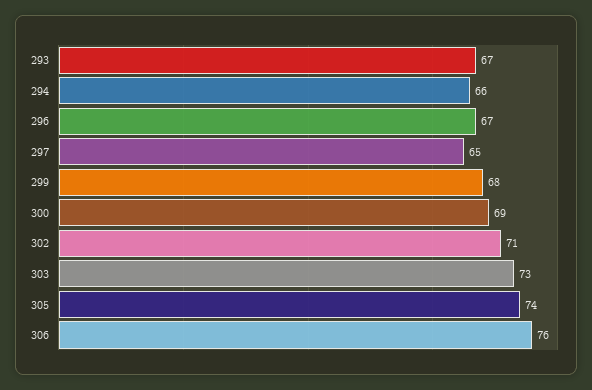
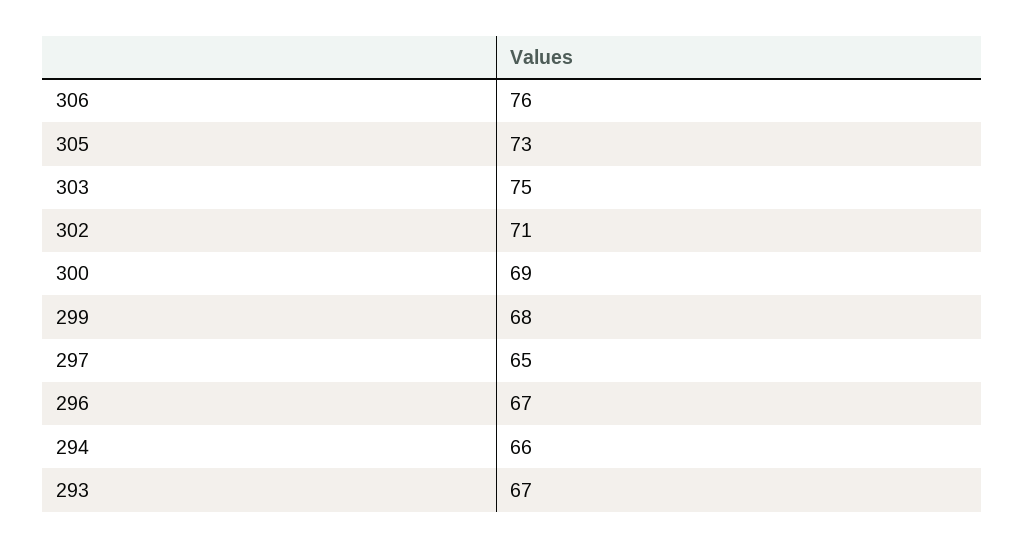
  {
    "293": 67,
    "294": 66,
    "296": 67,
    "297": 65,
    "299": 68,
    "300": 69,
    "302": 71,
-   "303": 73,
+   "303": 75,
-   "305": 74,
+   "305": 73,
    "306": 76
  }

